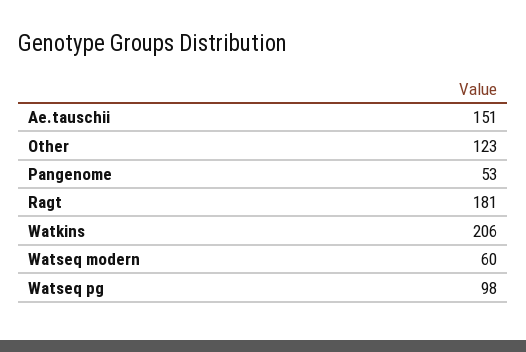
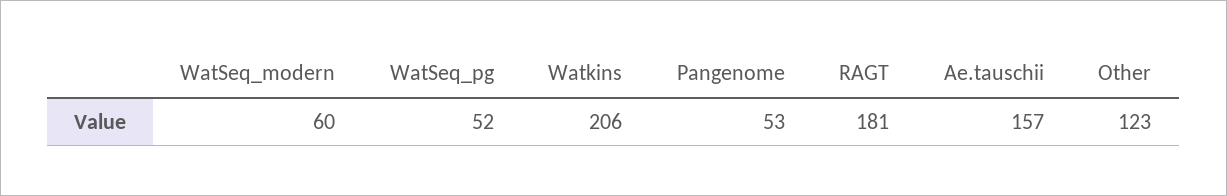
  {
-   "Ae.tauschii": 151,
+   "Ae.tauschii": 157,
    "Other": 123,
    "Pangenome": 53,
    "Ragt": 181,
    "Watkins": 206,
    "Watseq modern": 60,
-   "Watseq pg": 98
+   "Watseq pg": 52
  }

